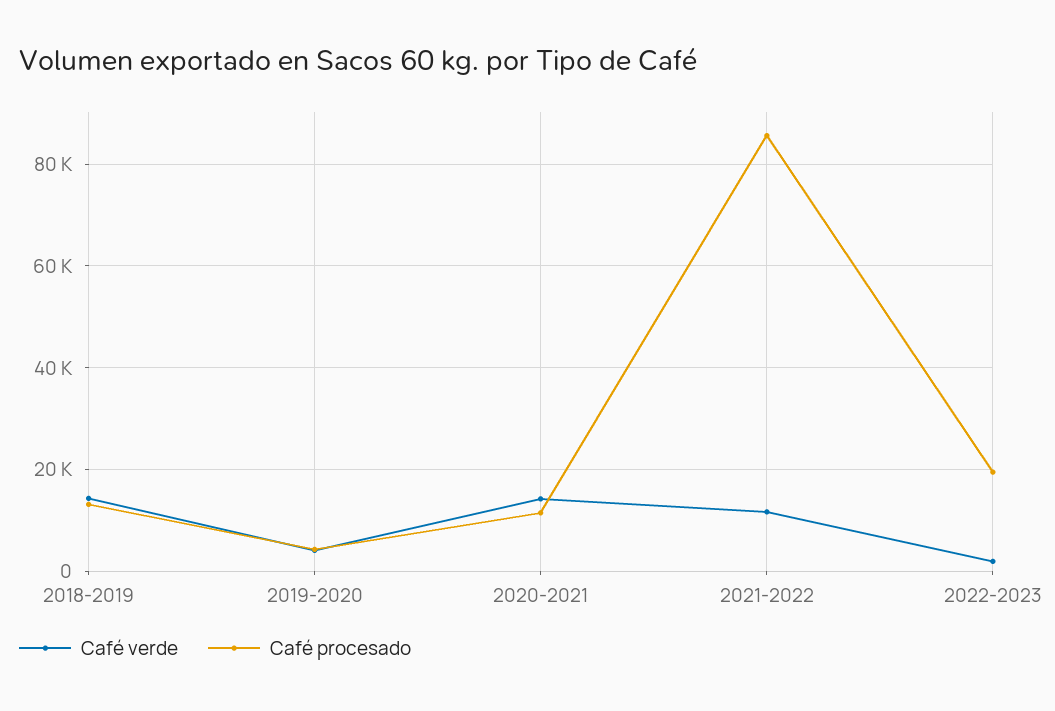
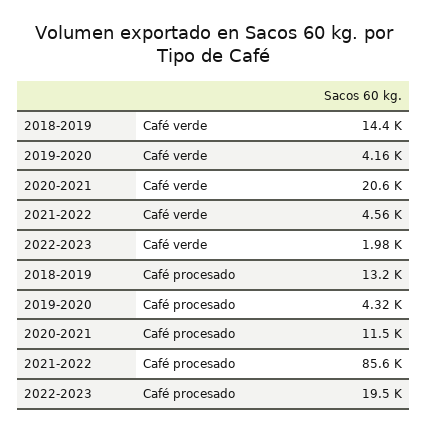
  {
    "Café verde": {
      "2018-2019": 14400,
      "2019-2020": 4160,
-     "2020-2021": 14000,
+     "2020-2021": 20600,
-     "2021-2022": 12000,
+     "2021-2022": 4560,
      "2022-2023": 1980
    },
    "Café procesado": {
      "2018-2019": 13200,
      "2019-2020": 4320,
      "2020-2021": 11500,
      "2021-2022": 85600,
      "2022-2023": 19500
    }
  }

